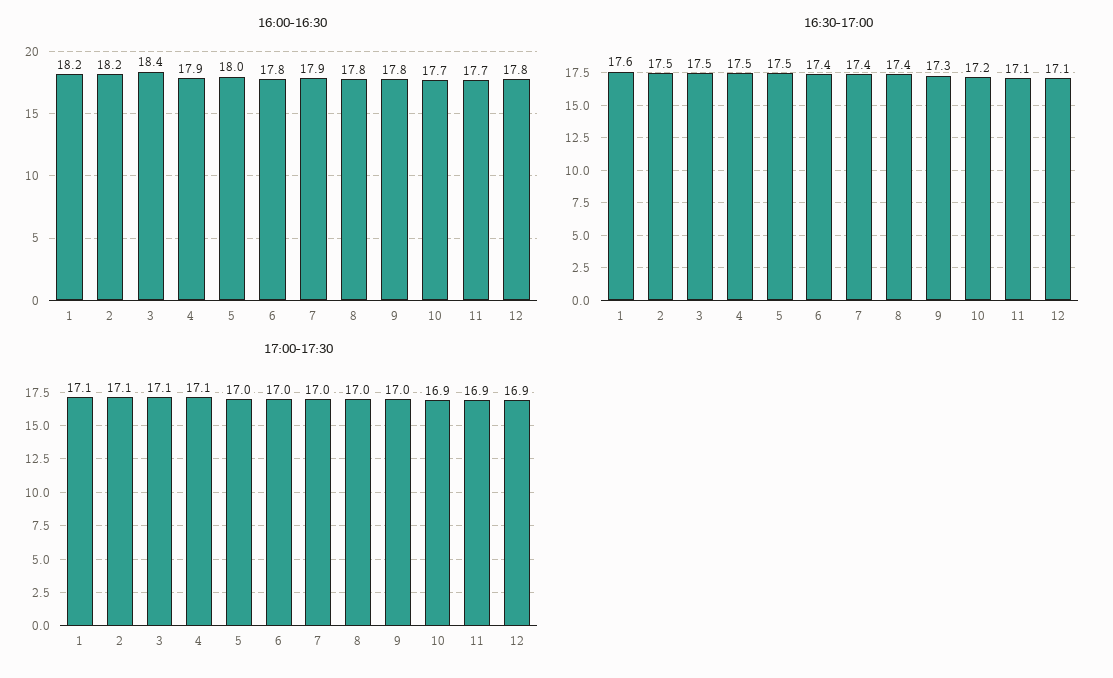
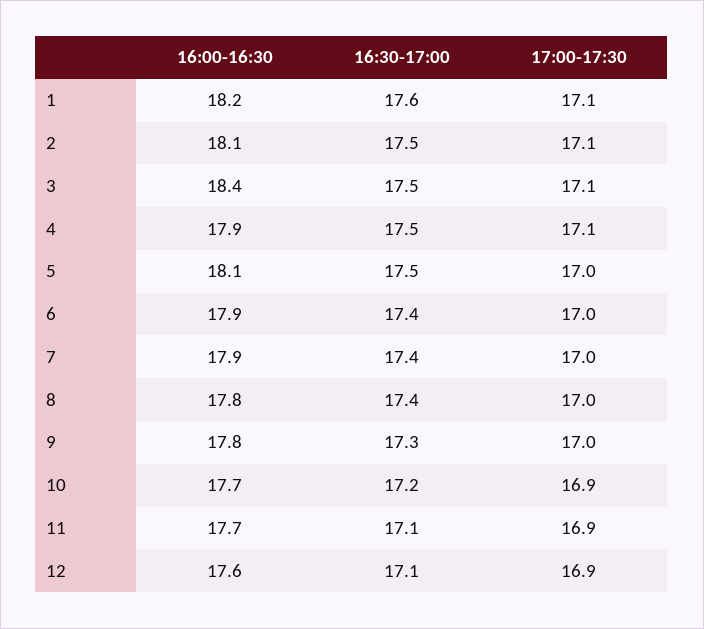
  {
    "16:00-16:30": {
      "1": 18.2,
-     "2": 18.2,
+     "2": 18.1,
      "3": 18.4,
      "4": 17.9,
-     "5": 18,
+     "5": 18.1,
-     "6": 17.8,
+     "6": 17.9,
      "7": 17.9,
      "8": 17.8,
      "9": 17.8,
      "10": 17.7,
      "11": 17.7,
-     "12": 17.8
+     "12": 17.6
    },
    "16:30-17:00": {
      "1": 17.6,
      "2": 17.5,
      "3": 17.5,
      "4": 17.5,
      "5": 17.5,
      "6": 17.4,
      "7": 17.4,
      "8": 17.4,
      "9": 17.3,
      "10": 17.2,
      "11": 17.1,
      "12": 17.1
    },
    "17:00-17:30": {
      "1": 17.1,
      "2": 17.1,
      "3": 17.1,
      "4": 17.1,
      "5": 17,
      "6": 17,
      "7": 17,
      "8": 17,
      "9": 17,
      "10": 16.9,
      "11": 16.9,
      "12": 16.9
    }
  }

